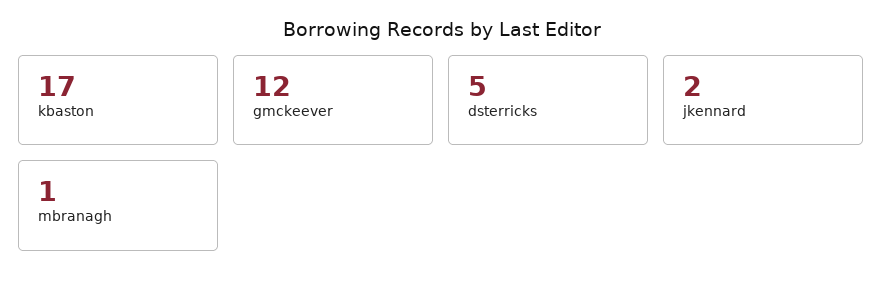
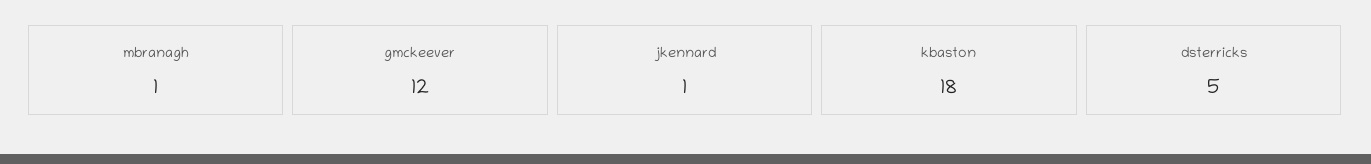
  {
-   "kbaston": 17,
+   "kbaston": 18,
    "gmckeever": 12,
    "dsterricks": 5,
-   "jkennard": 2,
+   "jkennard": 1,
    "mbranagh": 1
  }

